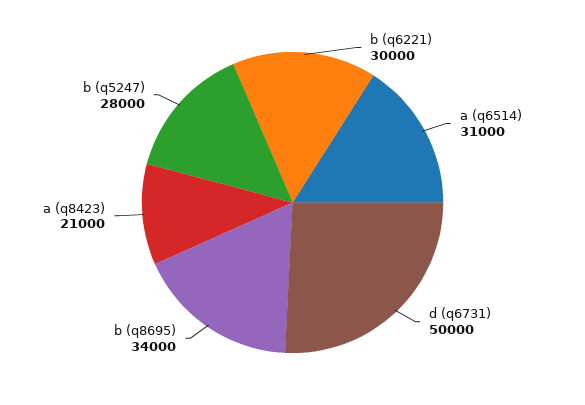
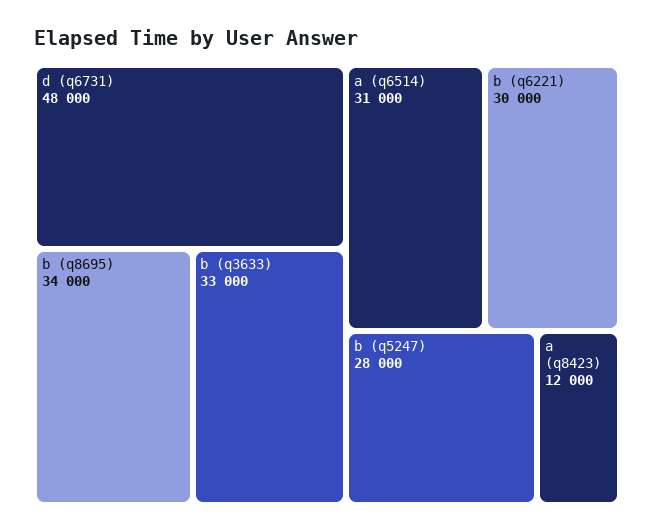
  {
    "b (q6221)": 30000,
    "a (q6514)": 31000,
-   "d (q6731)": 50000,
+   "d (q6731)": 48000,
    "b (q8695)": 34000,
-   "a (q8423)": 21000,
+   "a (q8423)": 12000,
-   "b (q5247)": 28000
+   "b (q5247)": 28000,
+   "b (q3633)": 33000
  }

